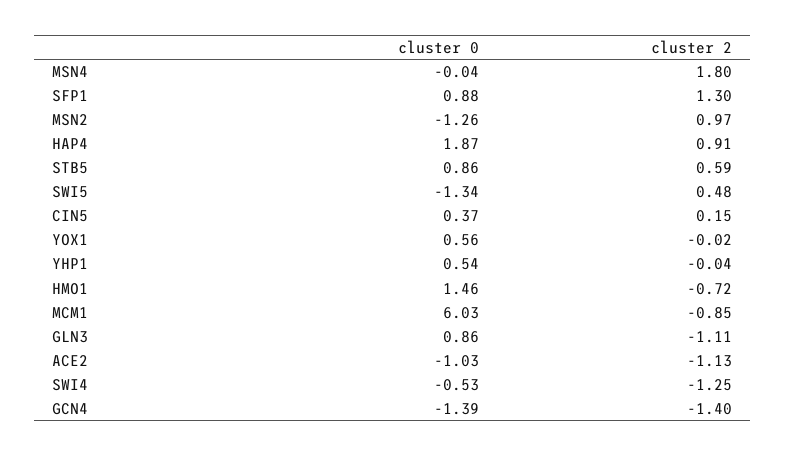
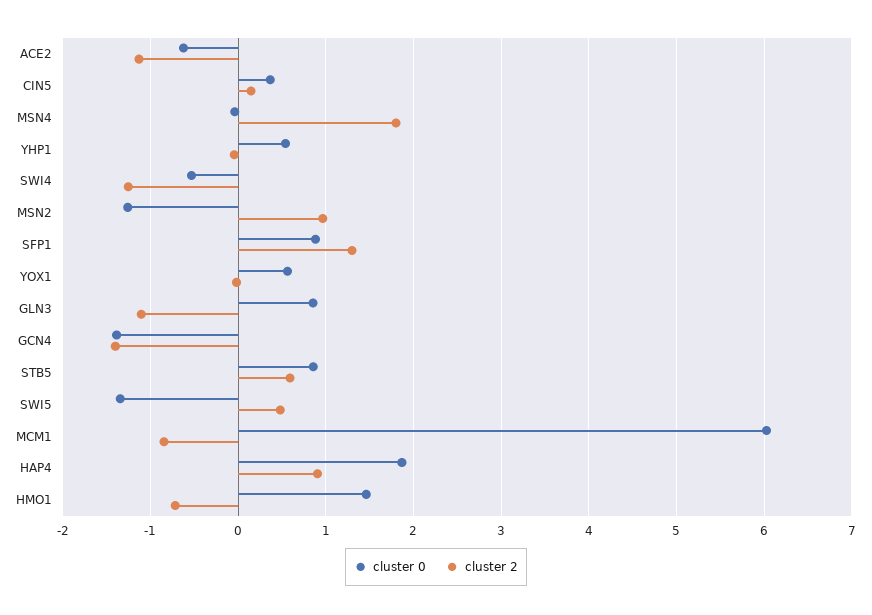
  {
    "cluster 0": {
      "MSN4": -0.04,
      "SFP1": 0.88,
      "MSN2": -1.26,
      "HAP4": 1.87,
      "STB5": 0.86,
      "SWI5": -1.34,
      "CIN5": 0.37,
      "YOX1": 0.56,
      "YHP1": 0.54,
      "HMO1": 1.46,
      "MCM1": 6.03,
      "GLN3": 0.86,
-     "ACE2": -1.03,
+     "ACE2": -0.6,
      "SWI4": -0.53,
      "GCN4": -1.39
    },
    "cluster 2": {
      "MSN4": 1.8,
      "SFP1": 1.3,
      "MSN2": 0.97,
      "HAP4": 0.91,
      "STB5": 0.59,
      "SWI5": 0.48,
      "CIN5": 0.15,
      "YOX1": -0.02,
      "YHP1": -0.04,
      "HMO1": -0.72,
      "MCM1": -0.85,
      "GLN3": -1.11,
      "ACE2": -1.13,
      "SWI4": -1.25,
      "GCN4": -1.4
    }
  }

